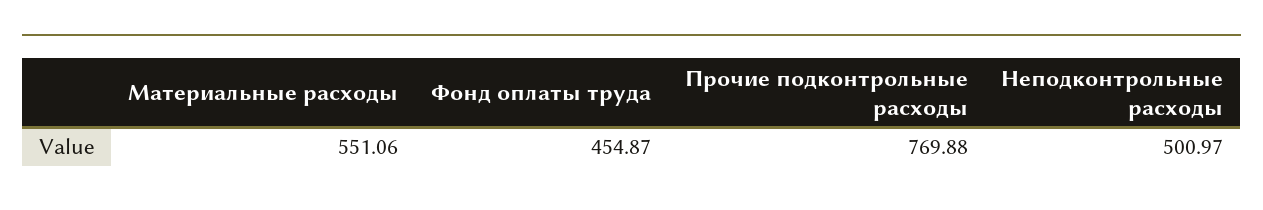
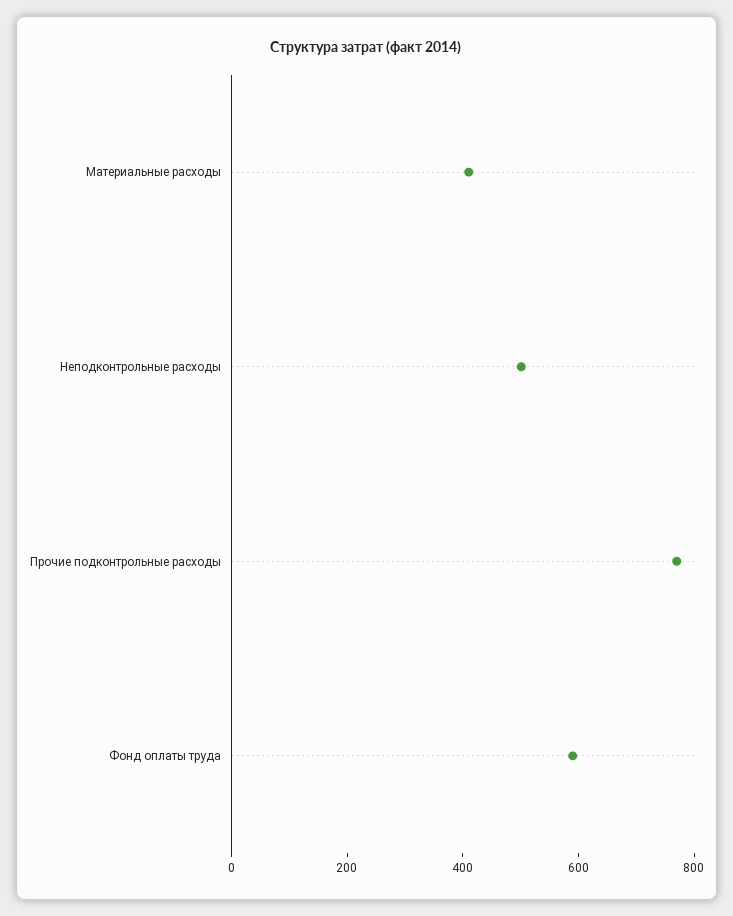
  {
-   "Материальные расходы": 551.06,
+   "Материальные расходы": 400,
-   "Фонд оплаты труда": 454.87,
+   "Фонд оплаты труда": 600,
    "Прочие подконтрольные расходы": 769.88,
    "Неподконтрольные расходы": 500.97
  }

